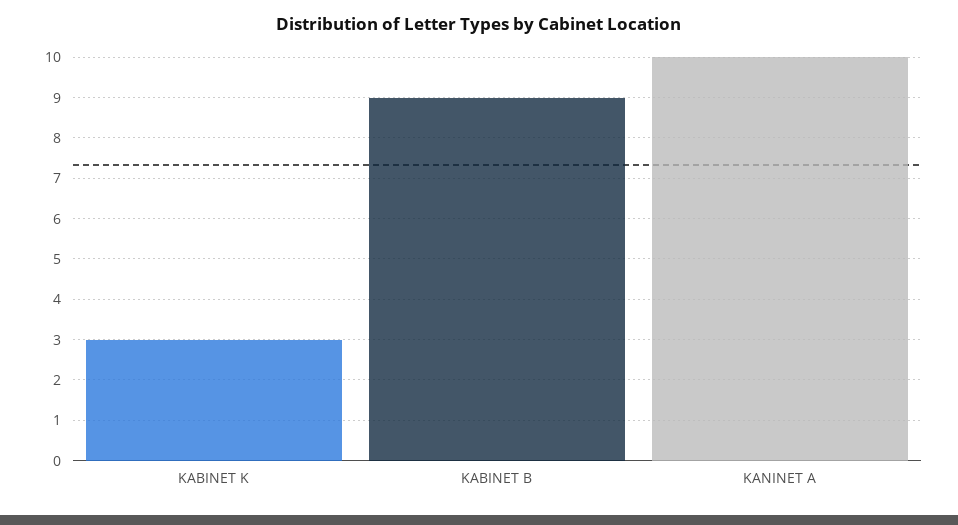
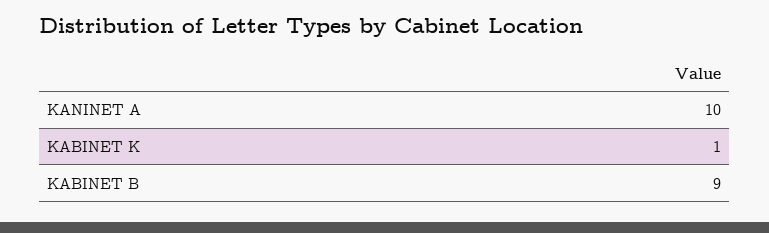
  {
-   "KABINET K": 3,
+   "KABINET K": 1,
    "KABINET B": 9,
    "KANINET A": 10
  }

